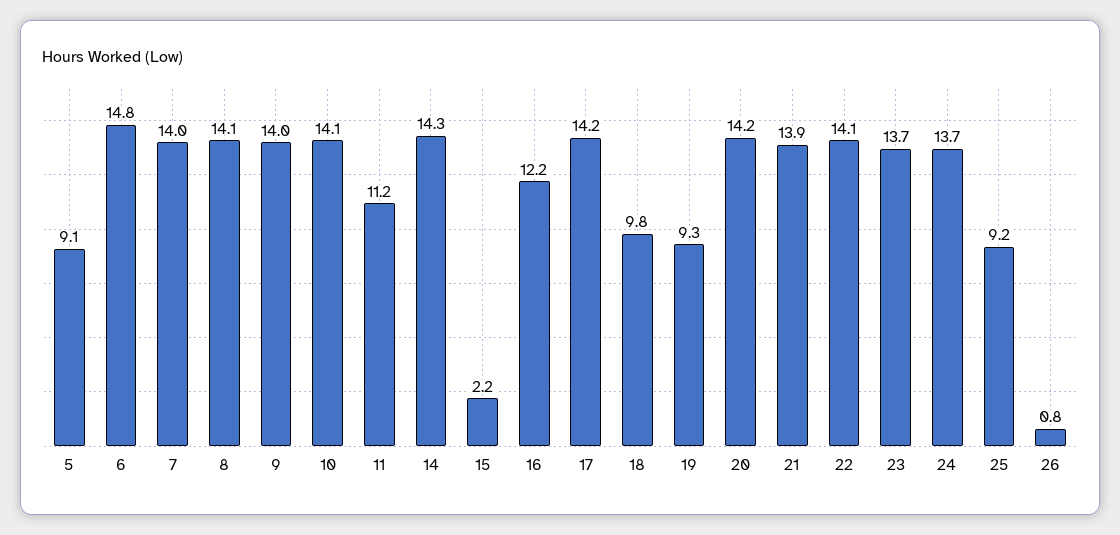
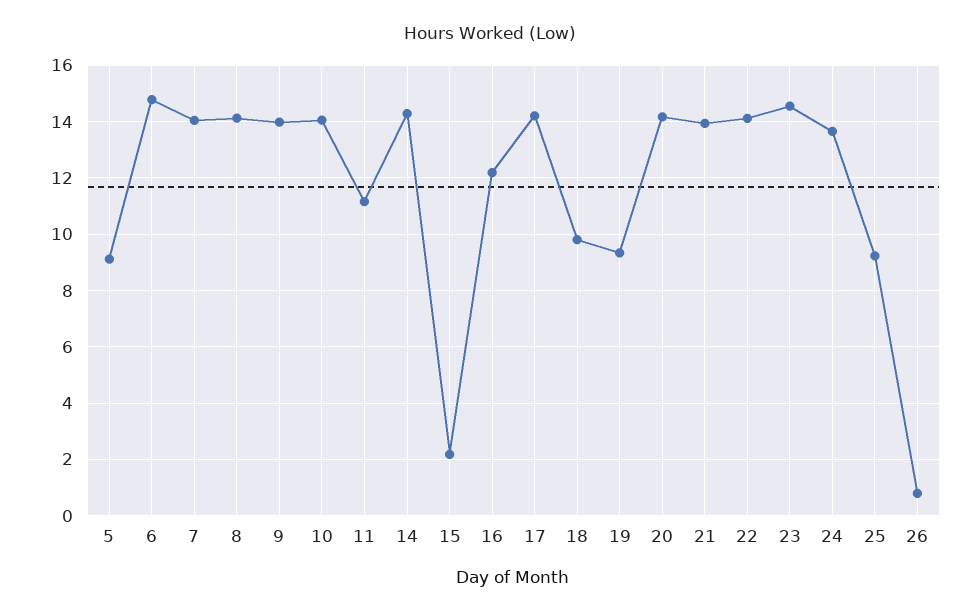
  {
    "5": 9.1,
    "6": 14.8,
    "7": 14,
    "8": 14.1,
    "9": 14,
    "10": 14.1,
    "11": 11.2,
    "14": 14.3,
    "15": 2.2,
    "16": 12.2,
    "17": 14.2,
    "18": 9.8,
    "19": 9.3,
    "20": 14.2,
    "21": 13.9,
    "22": 14.1,
-   "23": 13.7,
+   "23": 14.5,
    "24": 13.7,
    "25": 9.2,
    "26": 0.8
  }

